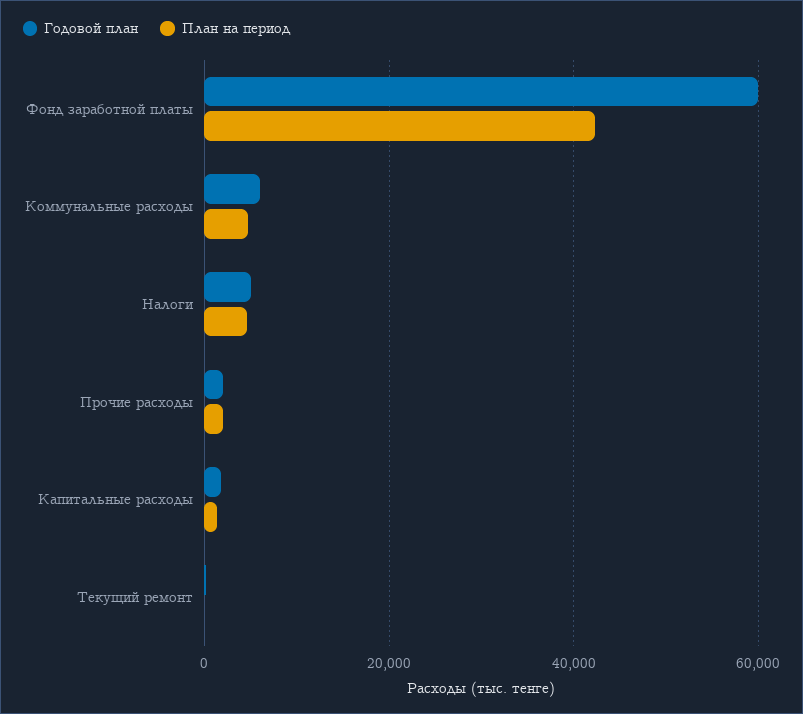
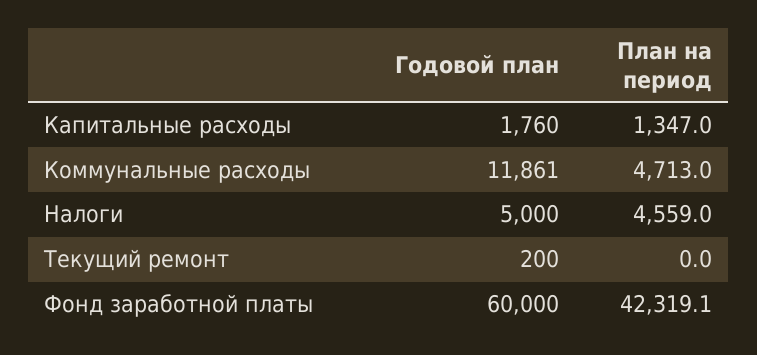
  {
    "Годовой план": {
      "Фонд заработной платы": 60000,
-     "Коммунальные расходы": 6000,
+     "Коммунальные расходы": 11861,
      "Налоги": 5000,
-     "Прочие расходы": 2000,
      "Капитальные расходы": 1760,
      "Текущий ремонт": 200
    },
    "План на период": {
      "Фонд заработной платы": 42319.1,
      "Коммунальные расходы": 4713,
      "Налоги": 4559,
-     "Прочие расходы": 2000,
      "Капитальные расходы": 1347,
      "Текущий ремонт": 0
    }
  }

